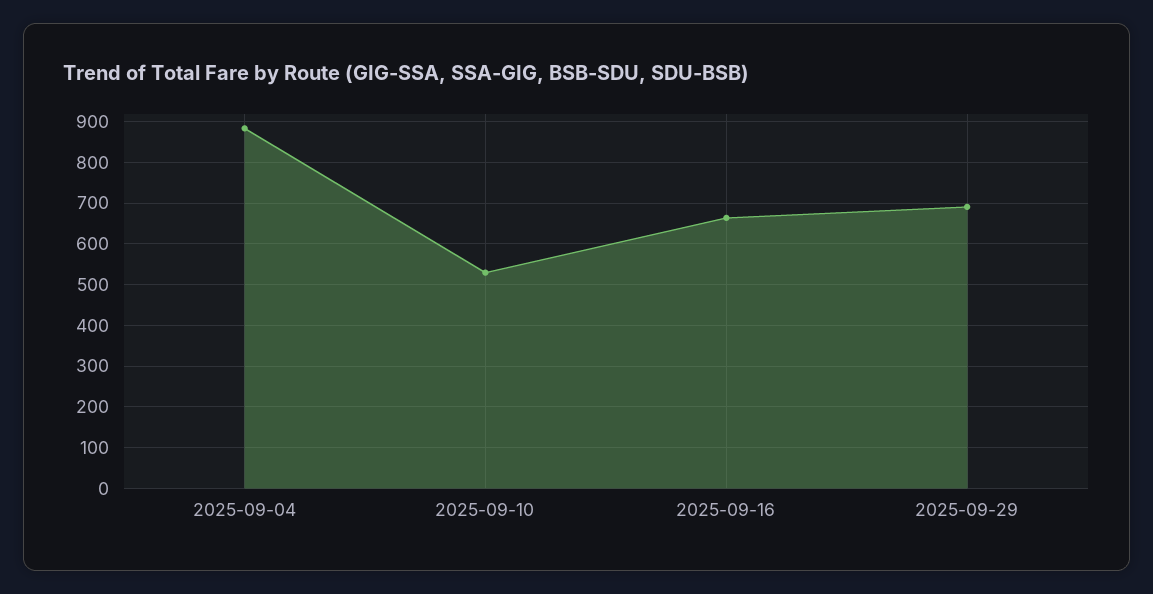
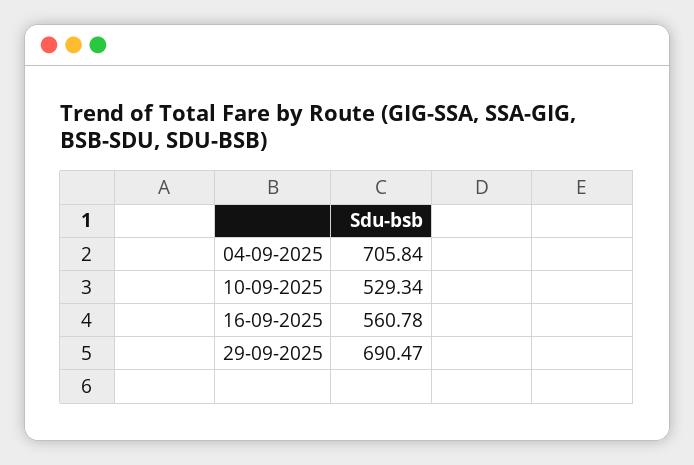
  {
-   "2025-09-04": 880,
+   "2025-09-04": 705.84,
    "2025-09-10": 529.34,
-   "2025-09-16": 660,
+   "2025-09-16": 560.78,
    "2025-09-29": 690.47
  }

